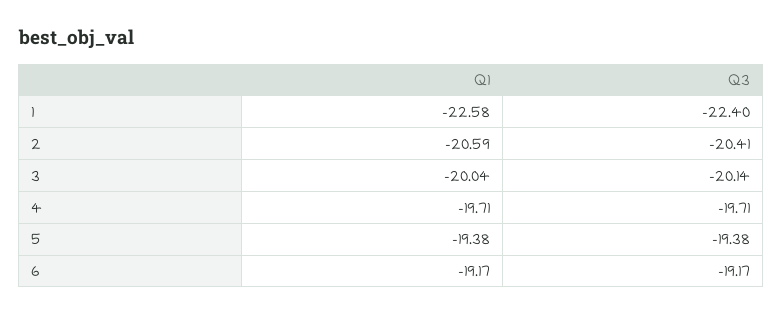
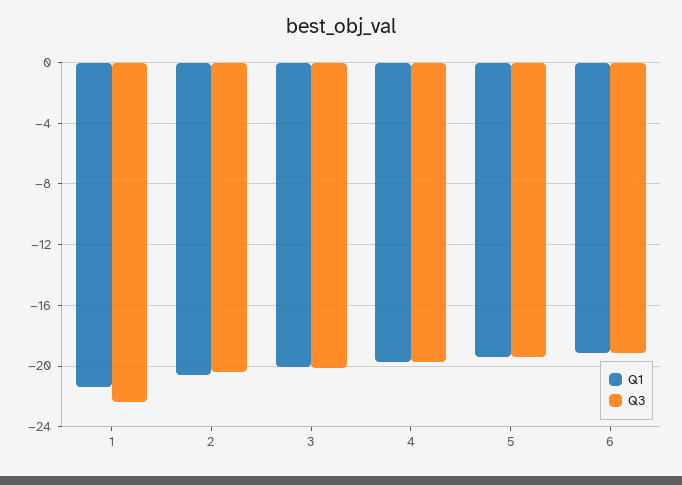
  {
    "Q1": {
-     "1": -22.58,
+     "1": -21.5,
      "2": -20.59,
      "3": -20.04,
      "4": -19.71,
      "5": -19.38,
      "6": -19.17
    },
    "Q3": {
      "1": -22.4,
      "2": -20.41,
      "3": -20.14,
      "4": -19.71,
      "5": -19.38,
      "6": -19.17
    }
  }

